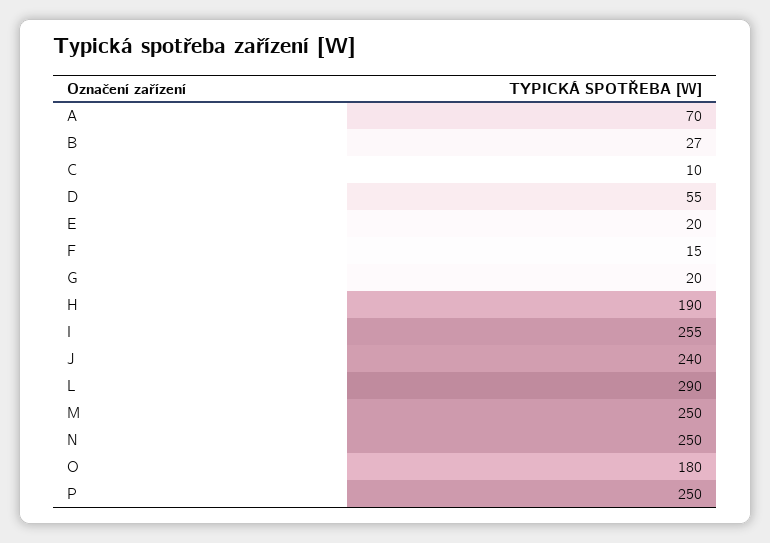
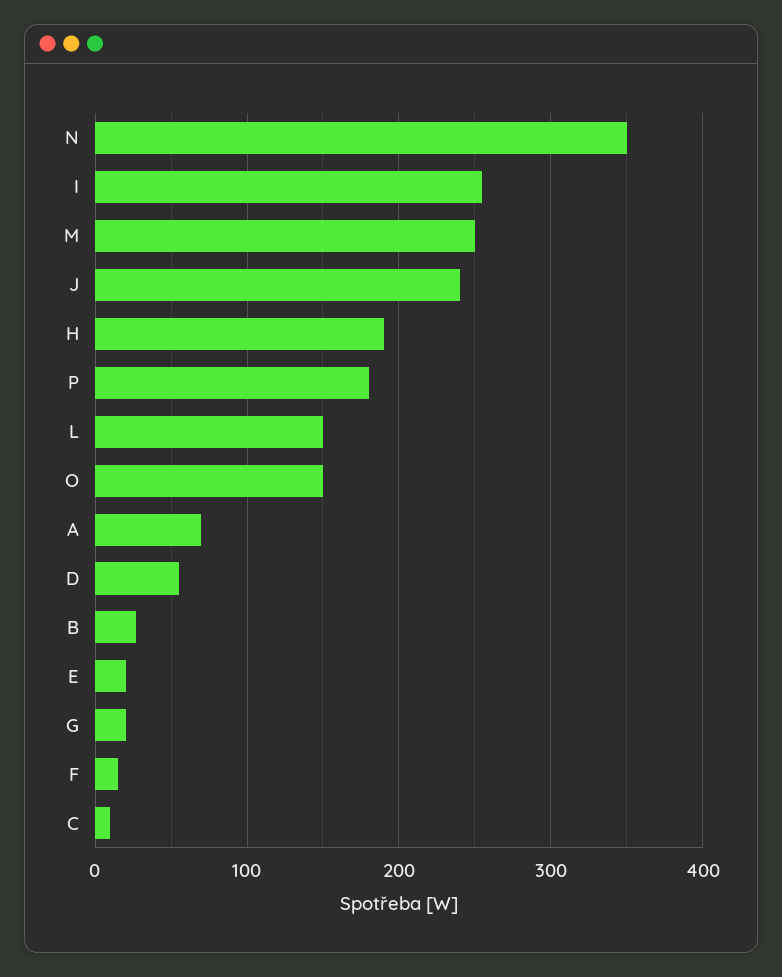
  {
    "A": 70,
    "B": 27,
    "C": 10,
    "D": 55,
    "E": 20,
    "F": 15,
    "G": 20,
    "H": 190,
    "I": 255,
    "J": 240,
-   "L": 290,
+   "L": 150,
    "M": 250,
-   "N": 250,
+   "N": 350,
-   "O": 180,
+   "O": 150,
-   "P": 250
+   "P": 180
  }

